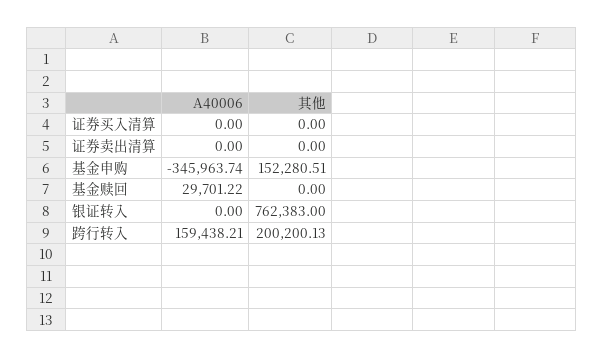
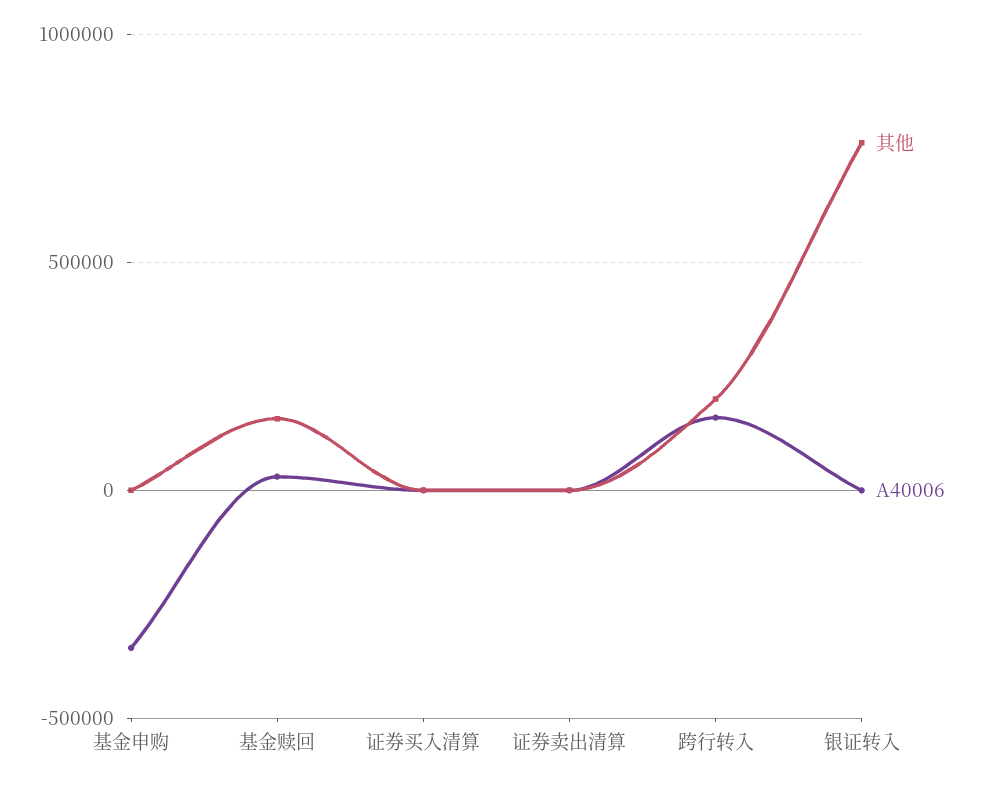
  {
    "A40006": {
      "证券买入清算": 0,
      "证券卖出清算": 0,
      "基金申购": -345963.74,
      "基金赎回": 29701.22,
      "银证转入": 0,
      "跨行转入": 159438.21
    },
    "其他": {
      "证券买入清算": 0,
      "证券卖出清算": 0,
-     "基金申购": 152280.51,
+     "基金申购": 0,
-     "基金赎回": 0,
+     "基金赎回": 150000,
      "银证转入": 762383,
      "跨行转入": 200200.13
    }
  }

